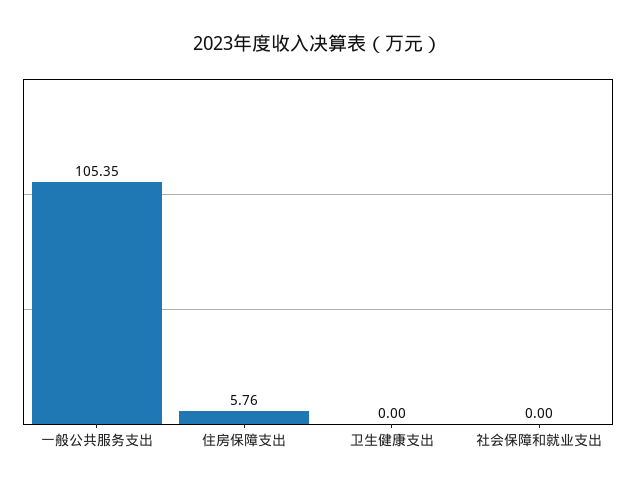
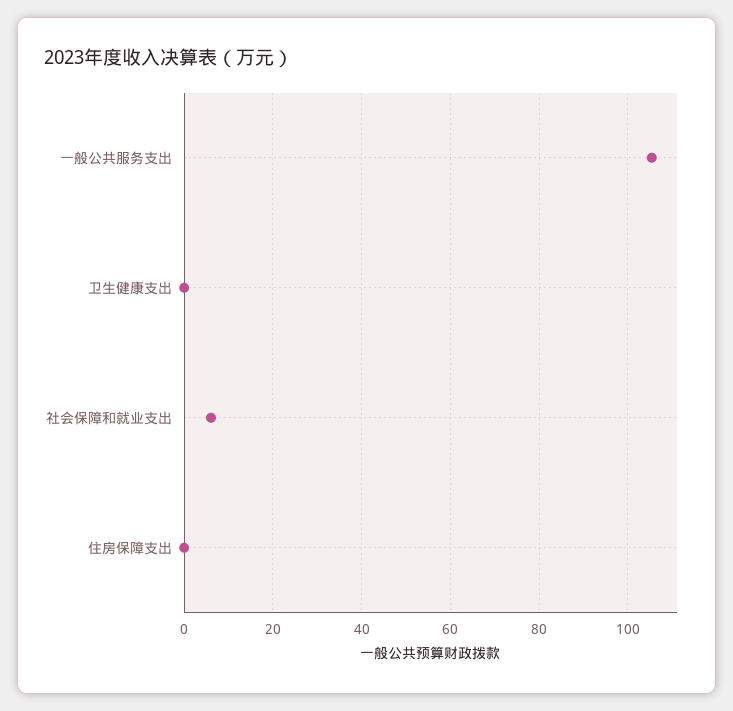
  {
    "一般公共服务支出": 105.35,
-   "住房保障支出": 5.76,
+   "住房保障支出": 0,
    "卫生健康支出": 0,
-   "社会保障和就业支出": 0
+   "社会保障和就业支出": 6
  }

